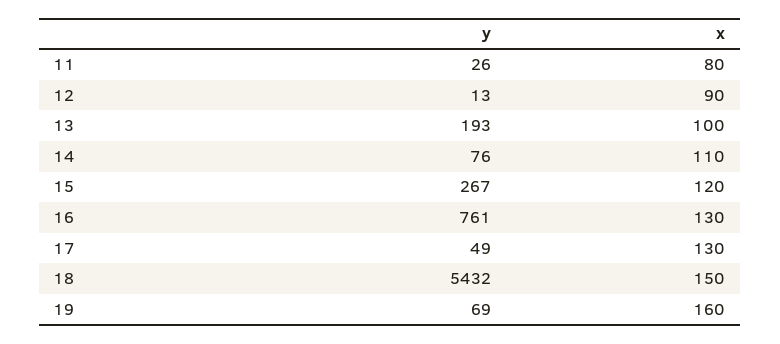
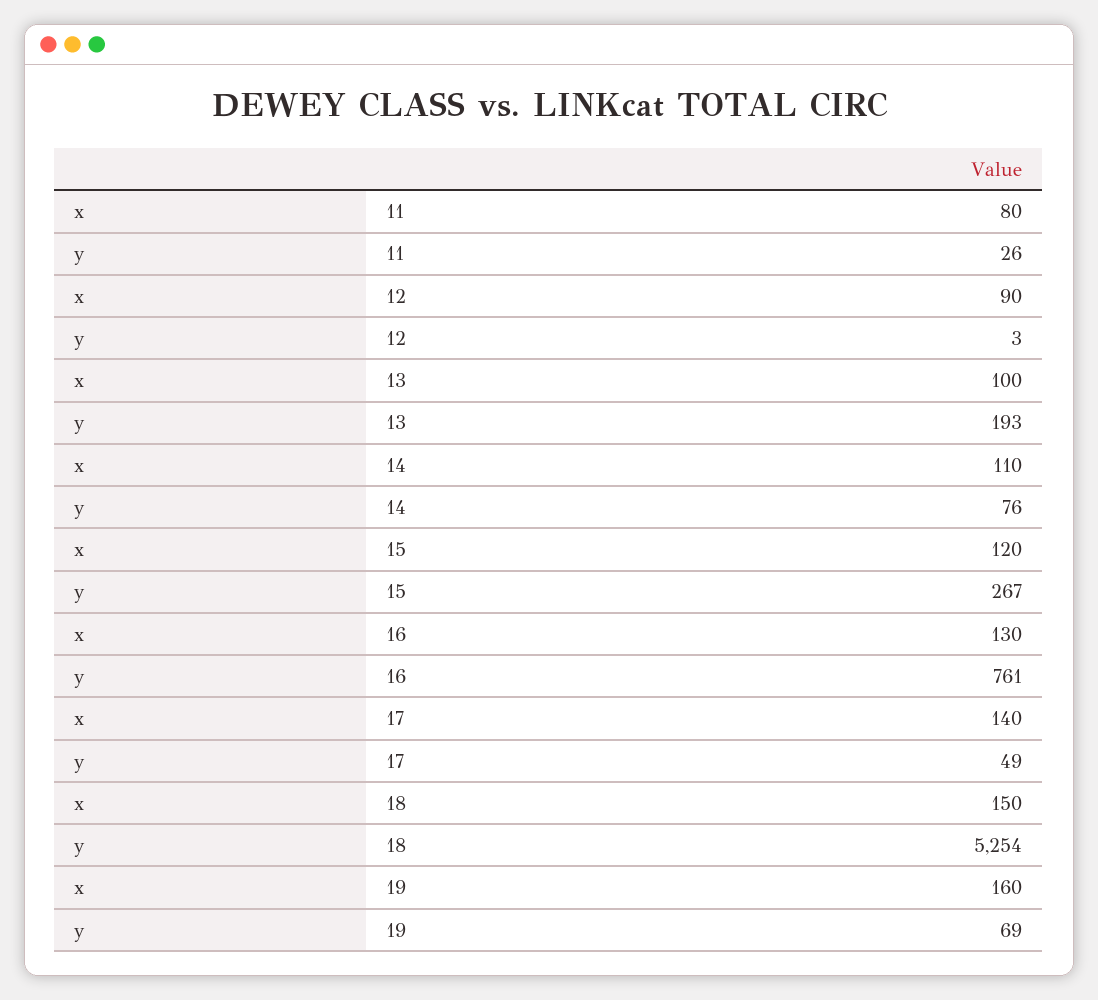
  {
    "y": {
      "11": 26,
-     "12": 13,
+     "12": 3,
      "13": 193,
      "14": 76,
      "15": 267,
      "16": 761,
      "17": 49,
-     "18": 5432,
+     "18": 5254,
      "19": 69
    },
    "x": {
      "11": 80,
      "12": 90,
      "13": 100,
      "14": 110,
      "15": 120,
      "16": 130,
-     "17": 130,
+     "17": 140,
      "18": 150,
      "19": 160
    }
  }

